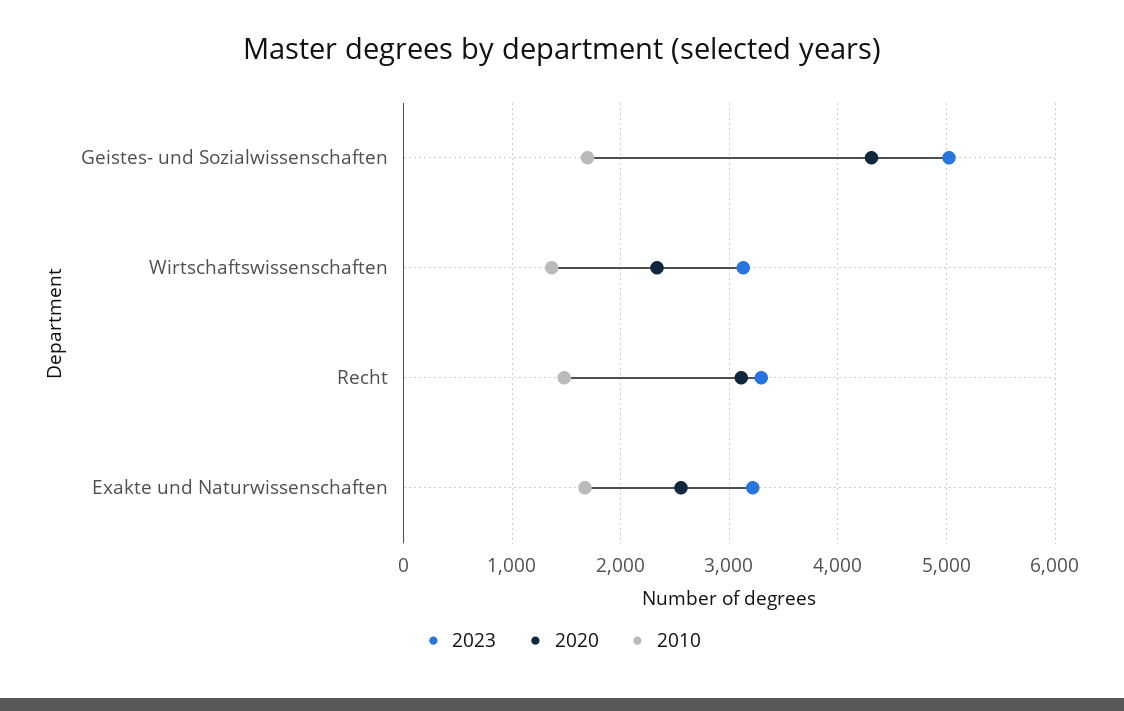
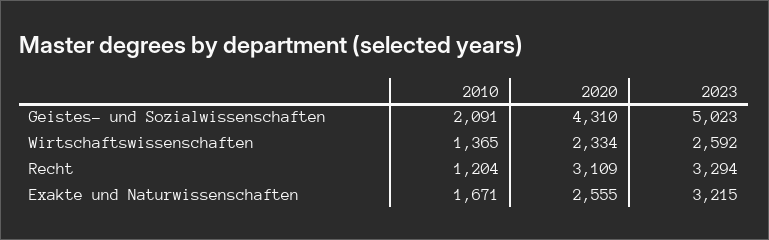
  {
    "2023": {
      "Geistes- und Sozialwissenschaften": 5023,
-     "Wirtschaftswissenschaften": 3100,
+     "Wirtschaftswissenschaften": 2592,
      "Recht": 3294,
      "Exakte und Naturwissenschaften": 3215
    },
    "2020": {
      "Geistes- und Sozialwissenschaften": 4310,
      "Wirtschaftswissenschaften": 2334,
      "Recht": 3109,
      "Exakte und Naturwissenschaften": 2555
    },
    "2010": {
-     "Geistes- und Sozialwissenschaften": 1700,
+     "Geistes- und Sozialwissenschaften": 2091,
      "Wirtschaftswissenschaften": 1365,
-     "Recht": 1500,
+     "Recht": 1204,
      "Exakte und Naturwissenschaften": 1671
    }
  }

